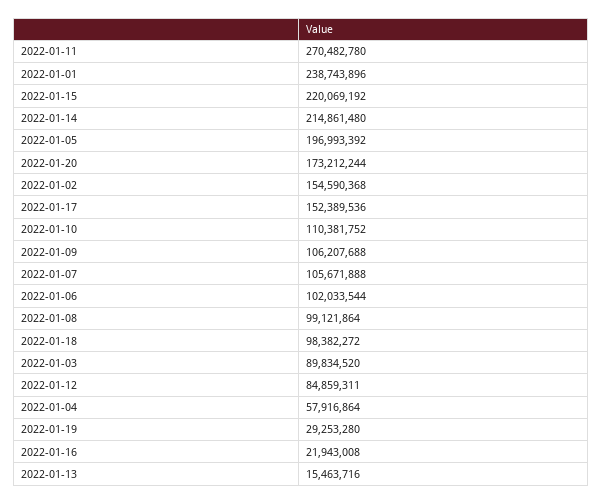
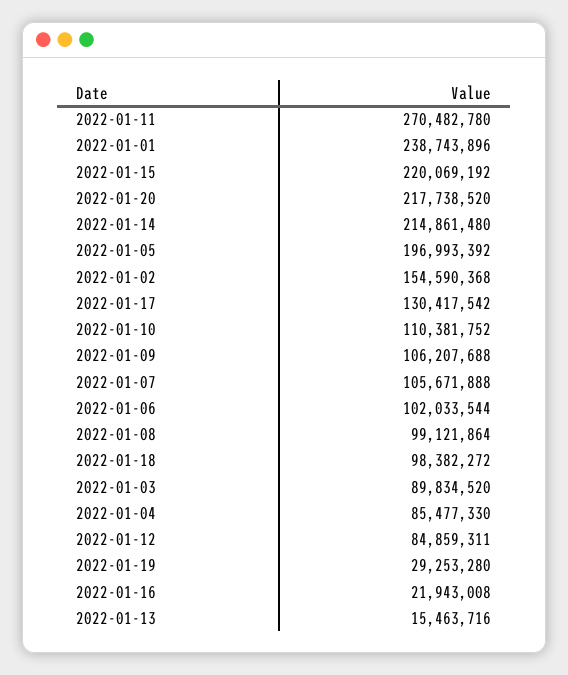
  {
    "2022-01-11": 270482780,
    "2022-01-01": 238743896,
    "2022-01-15": 220069192,
    "2022-01-14": 214861480,
    "2022-01-05": 196993392,
-   "2022-01-20": 173212244,
+   "2022-01-20": 217738520,
    "2022-01-02": 154590368,
-   "2022-01-17": 152389536,
+   "2022-01-17": 130417542,
    "2022-01-10": 110381752,
    "2022-01-09": 106207688,
    "2022-01-07": 105671888,
    "2022-01-06": 102033544,
    "2022-01-08": 99121864,
    "2022-01-18": 98382272,
    "2022-01-03": 89834520,
    "2022-01-12": 84859311,
-   "2022-01-04": 57916864,
+   "2022-01-04": 85477330,
    "2022-01-19": 29253280,
    "2022-01-16": 21943008,
    "2022-01-13": 15463716
  }

